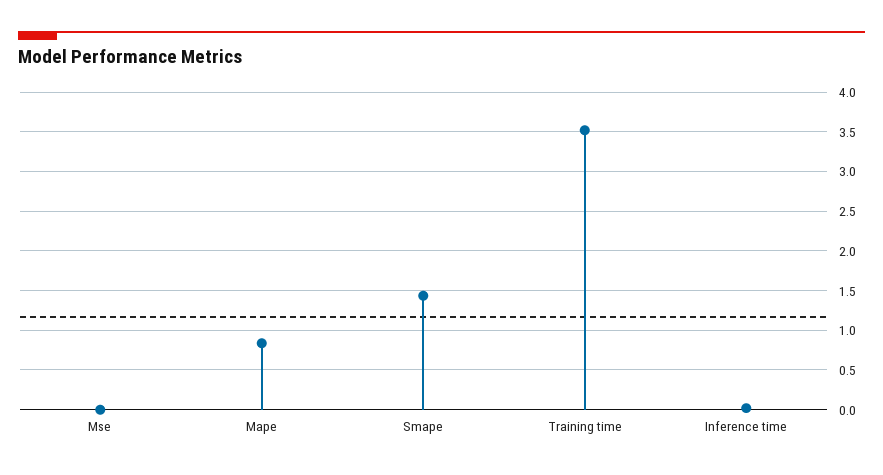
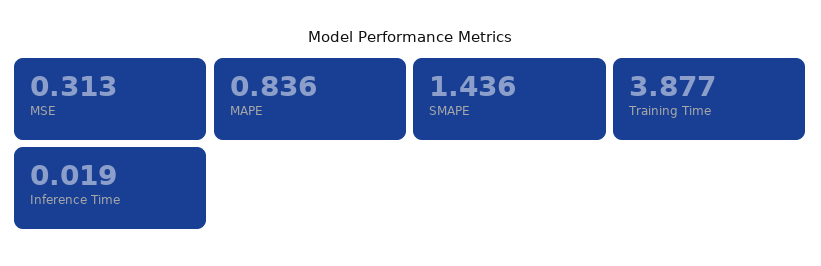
  {
-   "Mse": 0,
+   "Mse": 0.313,
    "Mape": 0.836,
    "Smape": 1.436,
-   "Training time": 3.5,
+   "Training time": 3.877,
    "Inference time": 0.019
  }

